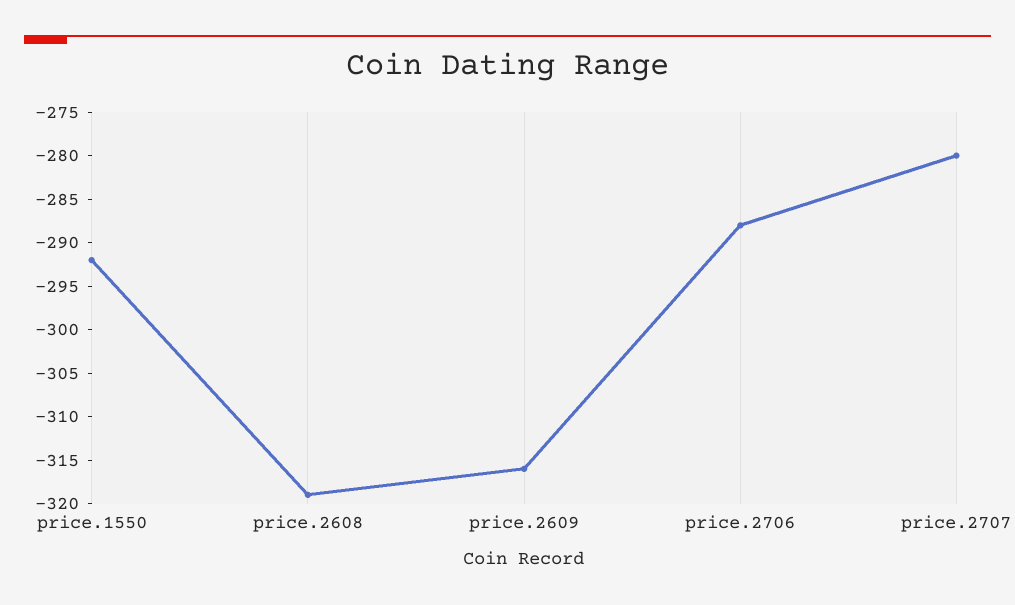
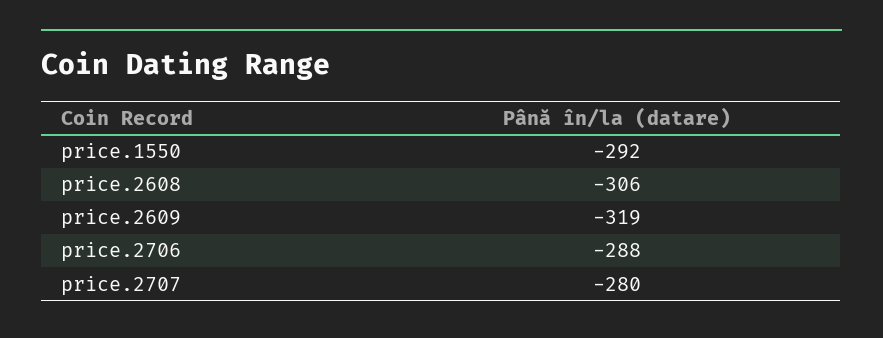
  {
    "price.1550": -292,
-   "price.2608": -319,
+   "price.2608": -306,
-   "price.2609": -316,
+   "price.2609": -319,
    "price.2706": -288,
    "price.2707": -280
  }

